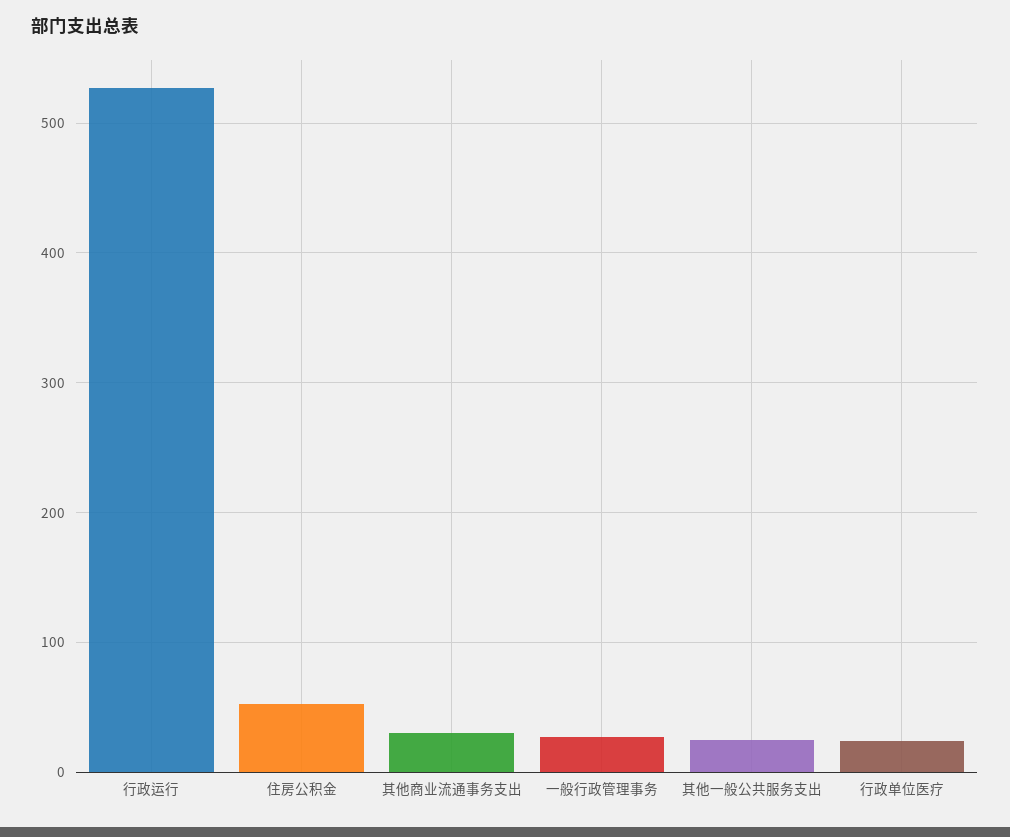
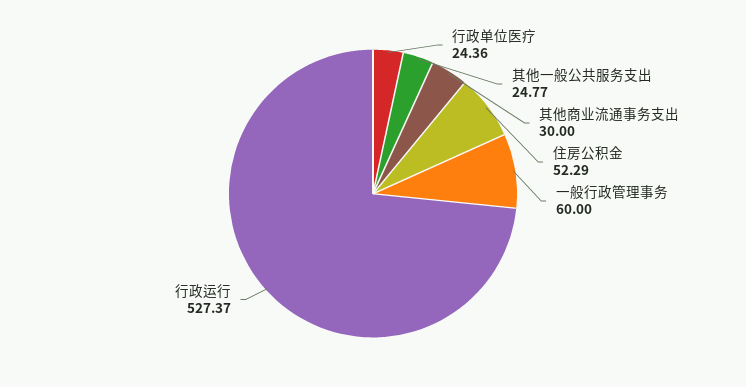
  {
    "行政运行": 527.37,
    "住房公积金": 52.29,
    "其他商业流通事务支出": 30,
-   "一般行政管理事务": 30,
+   "一般行政管理事务": 60,
    "其他一般公共服务支出": 24.77,
    "行政单位医疗": 24.36
  }

